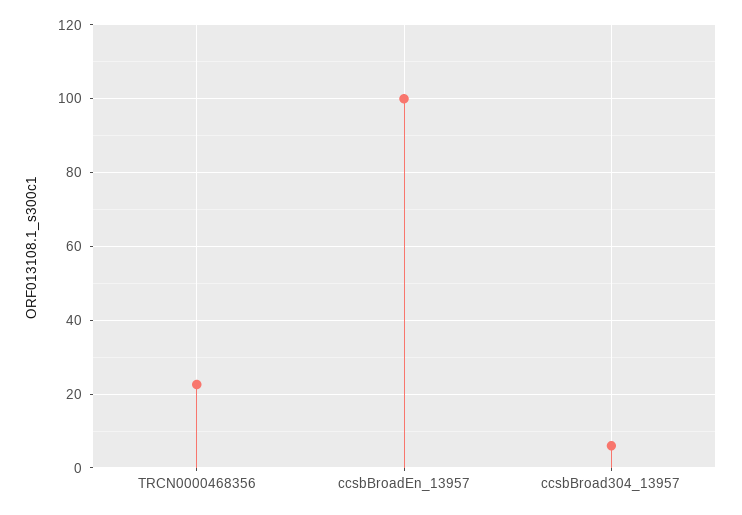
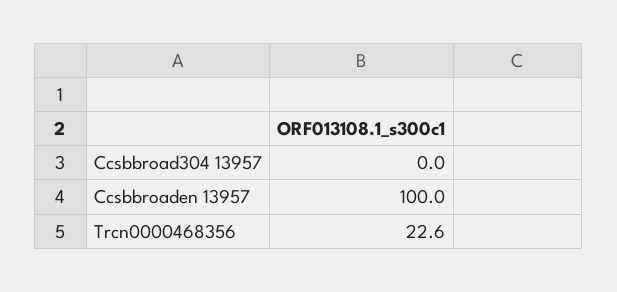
  {
    "TRCN0000468356": 22.6,
    "ccsbBroadEn_13957": 100,
-   "ccsbBroad304_13957": 6
+   "ccsbBroad304_13957": 0
  }

